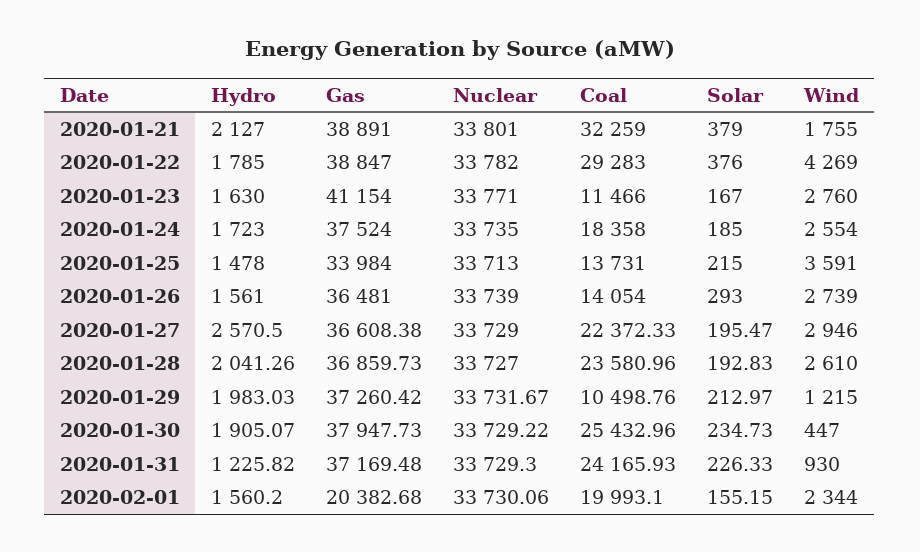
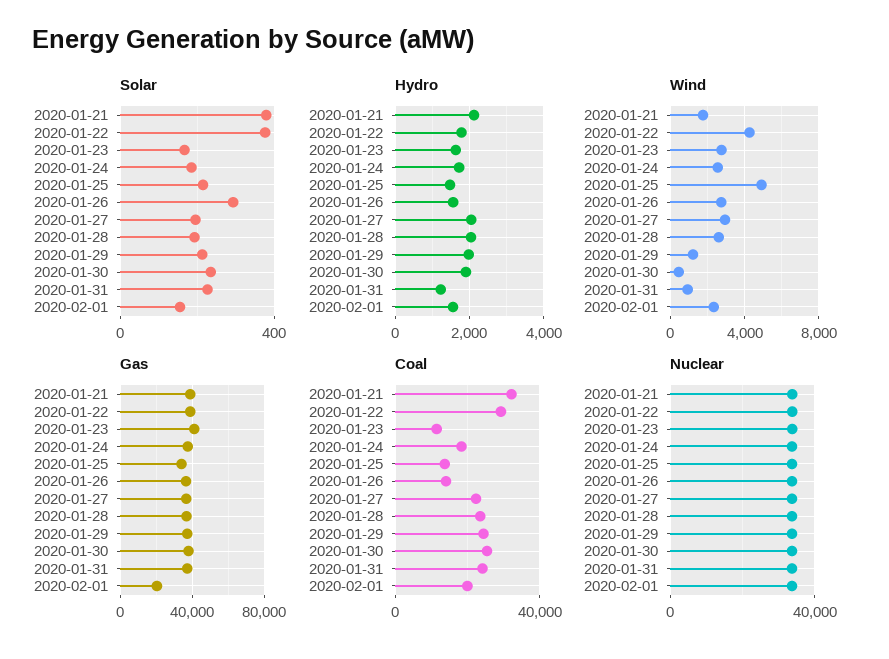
  {
    "Hydro": {
      "2020-01-21": 2127,
      "2020-01-22": 1785,
      "2020-01-23": 1630,
      "2020-01-24": 1723,
      "2020-01-25": 1478,
      "2020-01-26": 1561,
-     "2020-01-27": 2570.5,
+     "2020-01-27": 2000,
      "2020-01-28": 2041.26,
      "2020-01-29": 1983.03,
      "2020-01-30": 1905.07,
      "2020-01-31": 1225.82,
      "2020-02-01": 1560.2
    },
    "Gas": {
      "2020-01-21": 38891,
      "2020-01-22": 38847,
      "2020-01-23": 41154,
      "2020-01-24": 37524,
      "2020-01-25": 33984,
      "2020-01-26": 36481,
      "2020-01-27": 36608.38,
      "2020-01-28": 36859.73,
      "2020-01-29": 37260.42,
      "2020-01-30": 37947.73,
      "2020-01-31": 37169.48,
      "2020-02-01": 20382.68
    },
    "Nuclear": {
      "2020-01-21": 33801,
      "2020-01-22": 33782,
      "2020-01-23": 33771,
      "2020-01-24": 33735,
      "2020-01-25": 33713,
      "2020-01-26": 33739,
      "2020-01-27": 33729,
      "2020-01-28": 33727,
      "2020-01-29": 33731.67,
      "2020-01-30": 33729.22,
      "2020-01-31": 33729.3,
      "2020-02-01": 33730.06
    },
    "Coal": {
      "2020-01-21": 32259,
      "2020-01-22": 29283,
      "2020-01-23": 11466,
      "2020-01-24": 18358,
      "2020-01-25": 13731,
      "2020-01-26": 14054,
      "2020-01-27": 22372.33,
      "2020-01-28": 23580.96,
-     "2020-01-29": 10498.76,
+     "2020-01-29": 25000,
      "2020-01-30": 25432.96,
      "2020-01-31": 24165.93,
      "2020-02-01": 19993.1
    },
    "Solar": {
      "2020-01-21": 379,
      "2020-01-22": 376,
      "2020-01-23": 167,
      "2020-01-24": 185,
      "2020-01-25": 215,
      "2020-01-26": 293,
      "2020-01-27": 195.47,
      "2020-01-28": 192.83,
      "2020-01-29": 212.97,
      "2020-01-30": 234.73,
      "2020-01-31": 226.33,
      "2020-02-01": 155.15
    },
    "Wind": {
      "2020-01-21": 1755,
      "2020-01-22": 4269,
      "2020-01-23": 2760,
      "2020-01-24": 2554,
-     "2020-01-25": 3591,
+     "2020-01-25": 5000,
      "2020-01-26": 2739,
      "2020-01-27": 2946,
      "2020-01-28": 2610,
      "2020-01-29": 1215,
      "2020-01-30": 447,
      "2020-01-31": 930,
      "2020-02-01": 2344
    }
  }

